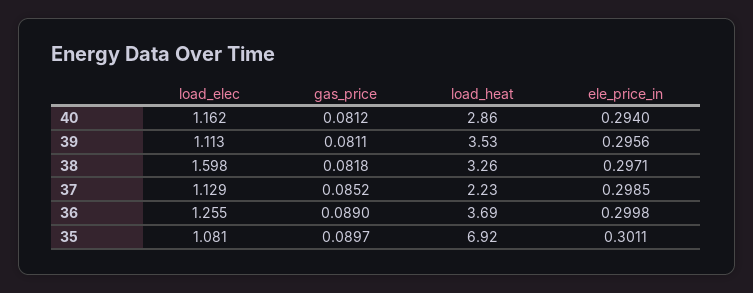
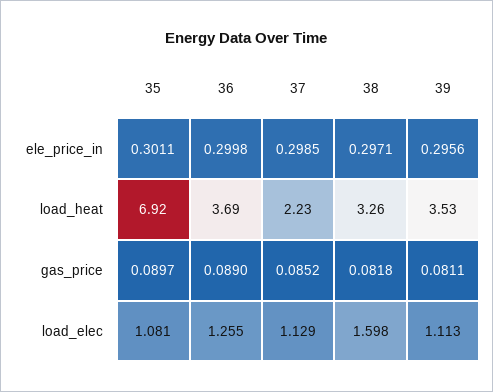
  {
    "load_elec": {
-     "40": 1.162,
      "39": 1.113,
      "38": 1.598,
      "37": 1.129,
      "36": 1.255,
      "35": 1.081
    },
    "gas_price": {
-     "40": 0.0812,
      "39": 0.0811,
      "38": 0.0818,
      "37": 0.0852,
      "36": 0.089,
      "35": 0.0897
    },
    "load_heat": {
-     "40": 2.86,
      "39": 3.53,
      "38": 3.26,
      "37": 2.23,
      "36": 3.69,
      "35": 6.92
    },
    "ele_price_in": {
-     "40": 0.294,
      "39": 0.2956,
      "38": 0.2971,
      "37": 0.2985,
      "36": 0.2998,
      "35": 0.3011
    }
  }

